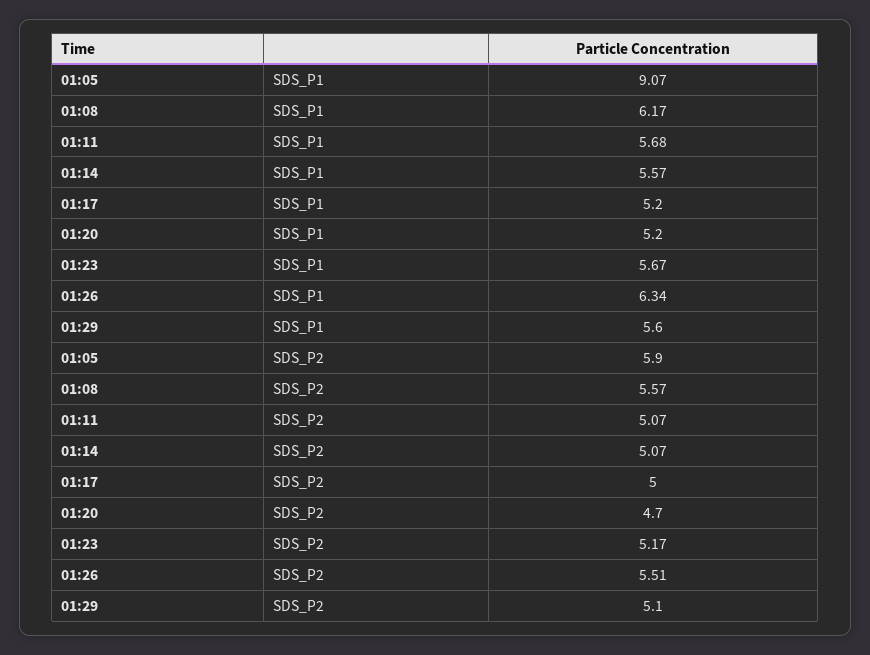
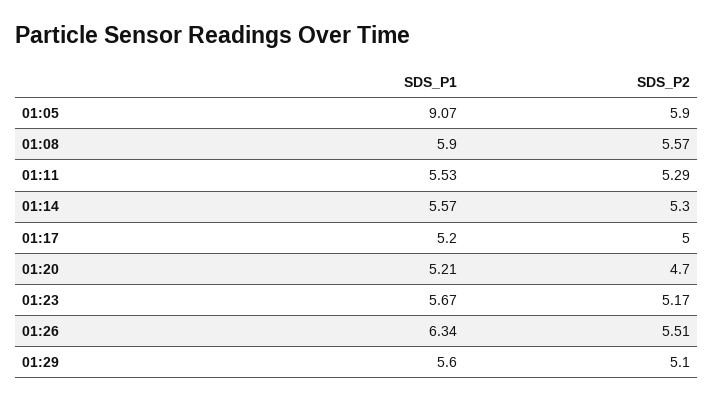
  {
    "01:05": {
      "SDS_P1": 9.07,
      "SDS_P2": 5.9
    },
    "01:08": {
-     "SDS_P1": 6.17,
+     "SDS_P1": 5.9,
      "SDS_P2": 5.57
    },
    "01:11": {
-     "SDS_P1": 5.68,
+     "SDS_P1": 5.53,
-     "SDS_P2": 5.07
+     "SDS_P2": 5.29
    },
    "01:14": {
      "SDS_P1": 5.57,
-     "SDS_P2": 5.07
+     "SDS_P2": 5.3
    },
    "01:17": {
      "SDS_P1": 5.2,
      "SDS_P2": 5
    },
    "01:20": {
-     "SDS_P1": 5.2,
+     "SDS_P1": 5.21,
      "SDS_P2": 4.7
    },
    "01:23": {
      "SDS_P1": 5.67,
      "SDS_P2": 5.17
    },
    "01:26": {
      "SDS_P1": 6.34,
      "SDS_P2": 5.51
    },
    "01:29": {
      "SDS_P1": 5.6,
      "SDS_P2": 5.1
    }
  }

